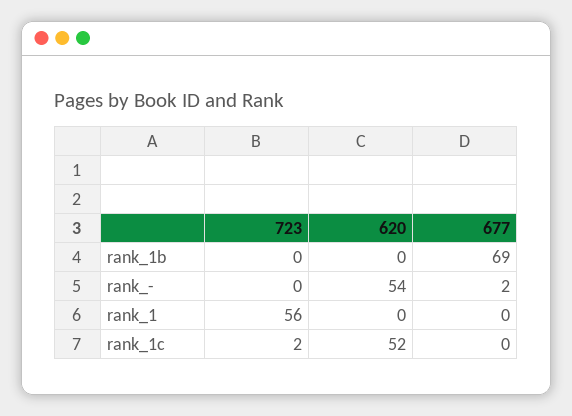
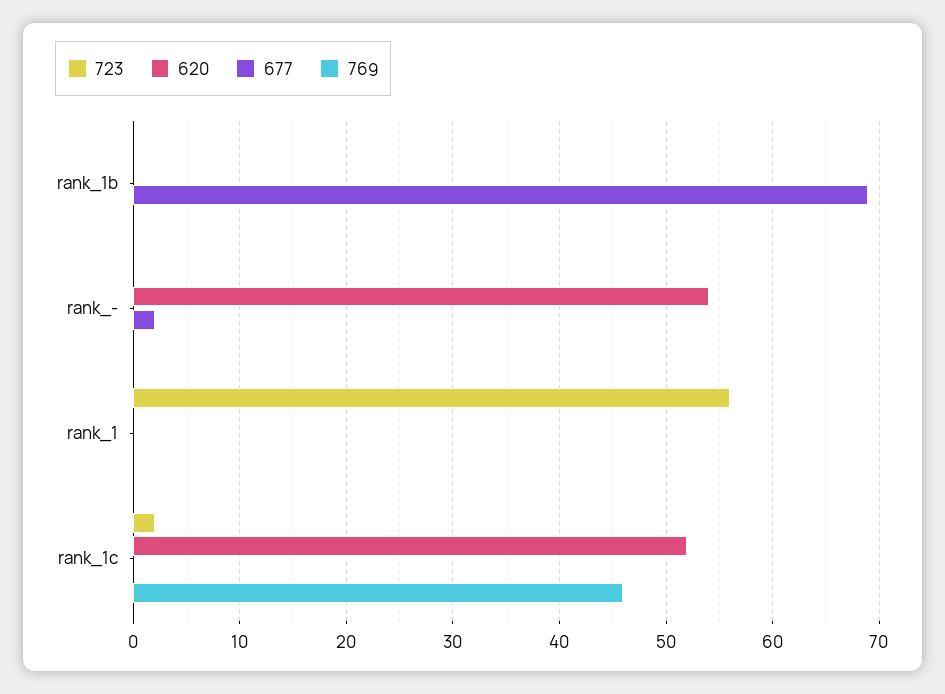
  {
    "723": {
      "rank_1b": 0,
      "rank_-": 0,
      "rank_1": 56,
      "rank_1c": 2
    },
    "620": {
      "rank_1b": 0,
      "rank_-": 54,
      "rank_1": 0,
      "rank_1c": 52
    },
    "677": {
      "rank_1b": 69,
      "rank_-": 2,
      "rank_1": 0,
      "rank_1c": 0
-   }
+   },
+   "769": {
+     "rank_1b": 0,
+     "rank_-": 0,
+     "rank_1": 0,
+     "rank_1c": 46
+   }
  }

